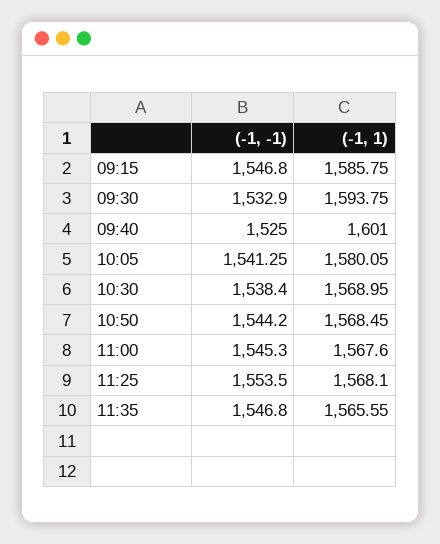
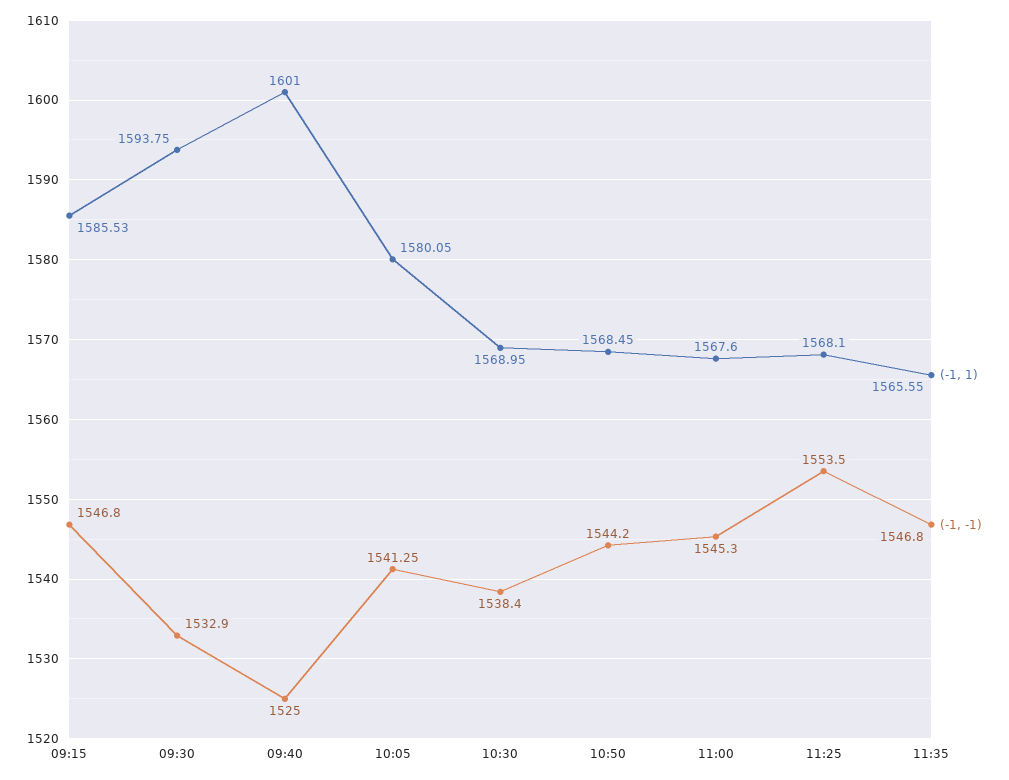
  {
    "(-1, -1)": {
      "09:15": 1546.8,
      "09:30": 1532.9,
      "09:40": 1525,
      "10:05": 1541.25,
      "10:30": 1538.4,
      "10:50": 1544.2,
      "11:00": 1545.3,
      "11:25": 1553.5,
      "11:35": 1546.8
    },
    "(-1, 1)": {
-     "09:15": 1585.75,
+     "09:15": 1585.53,
      "09:30": 1593.75,
      "09:40": 1601,
      "10:05": 1580.05,
      "10:30": 1568.95,
      "10:50": 1568.45,
      "11:00": 1567.6,
      "11:25": 1568.1,
      "11:35": 1565.55
    }
  }

